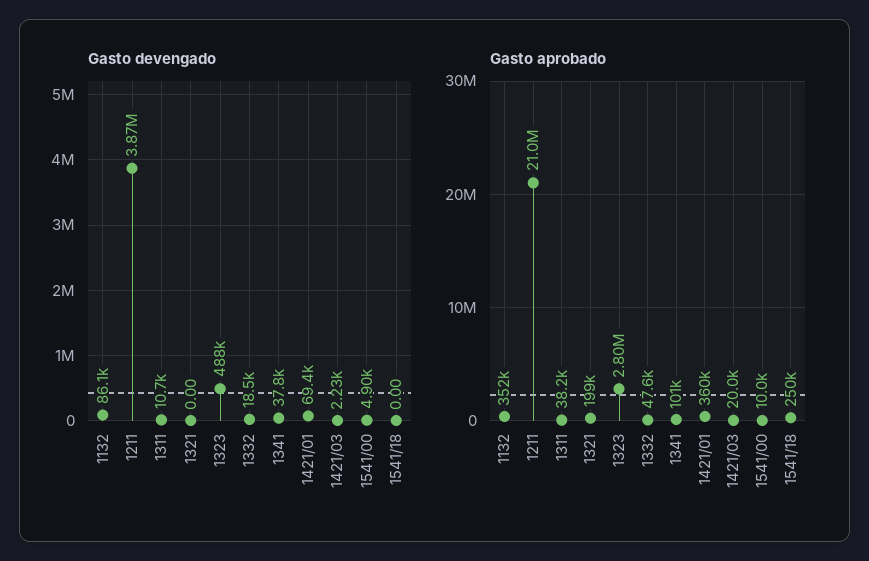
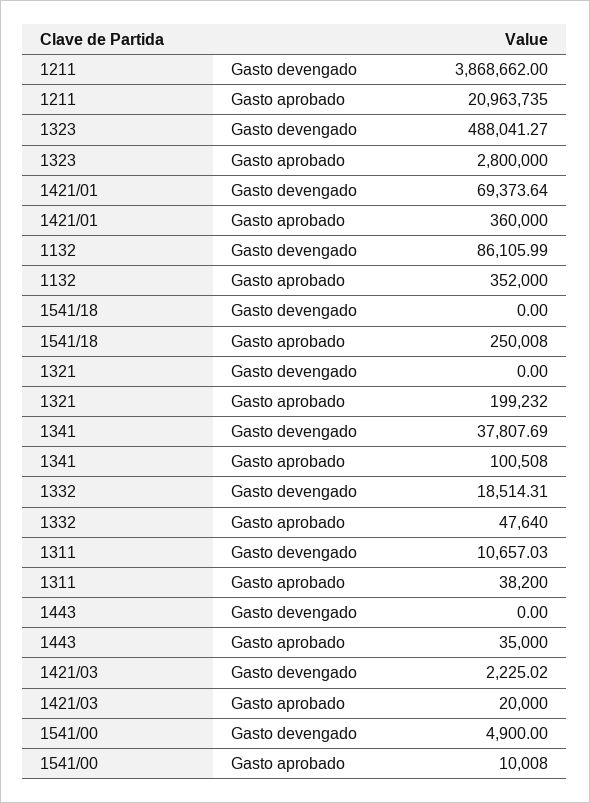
  {
    "Gasto devengado": {
      "1132": 86105.99,
      "1211": 3868662,
      "1311": 10657.03,
      "1321": 0,
      "1323": 488041.27,
      "1332": 18514.31,
      "1341": 37807.69,
      "1421/01": 69373.64,
      "1421/03": 2225.02,
      "1541/00": 4900,
-     "1541/18": 0
+     "1541/18": 0,
+     "1443": 0
    },
    "Gasto aprobado": {
      "1132": 352000,
      "1211": 20963735,
      "1311": 38200,
      "1321": 199232,
      "1323": 2800000,
      "1332": 47640,
      "1341": 100508,
      "1421/01": 360000,
      "1421/03": 20000,
      "1541/00": 10008,
-     "1541/18": 250008
+     "1541/18": 250008,
+     "1443": 35000
    }
  }

